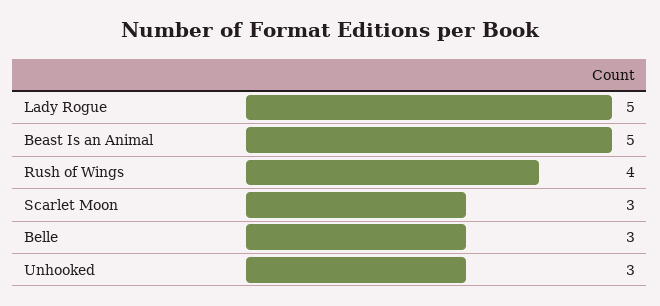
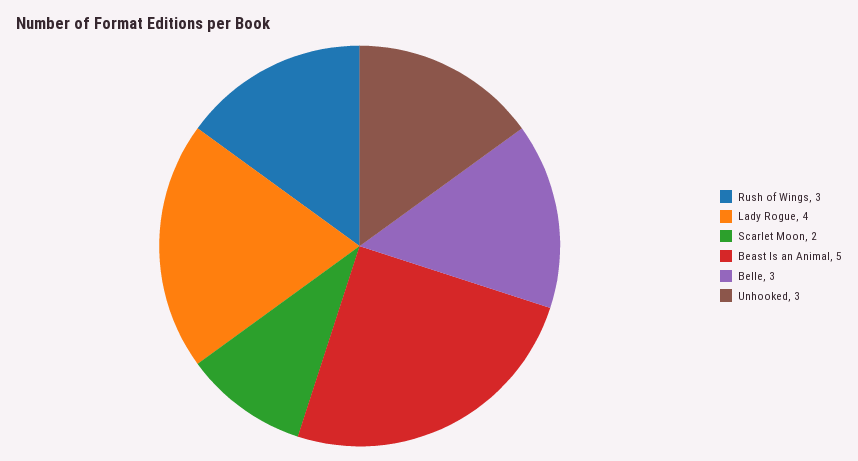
  {
-   "Lady Rogue": 5,
+   "Lady Rogue": 4,
    "Beast Is an Animal": 5,
-   "Rush of Wings": 4,
+   "Rush of Wings": 3,
-   "Scarlet Moon": 3,
+   "Scarlet Moon": 2,
    "Belle": 3,
    "Unhooked": 3
  }

